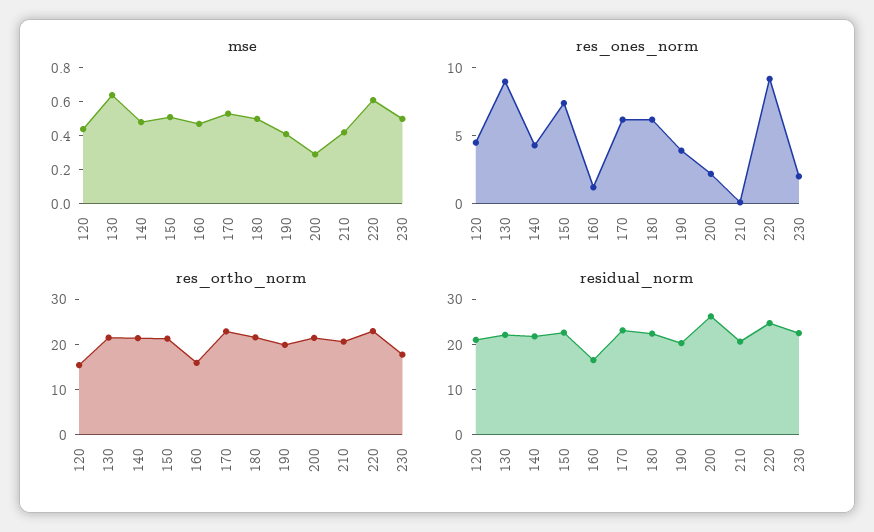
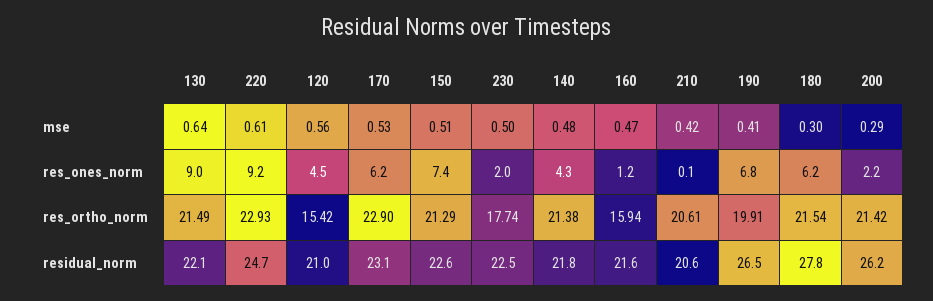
  {
    "mse": {
-     "120": 0.45,
+     "120": 0.56,
      "130": 0.64,
      "140": 0.48,
      "150": 0.51,
      "160": 0.47,
      "170": 0.53,
-     "180": 0.5,
+     "180": 0.3,
      "190": 0.41,
      "200": 0.29,
      "210": 0.42,
      "220": 0.61,
      "230": 0.5
    },
    "res_ones_norm": {
      "120": 4.5,
      "130": 9,
      "140": 4.3,
      "150": 7.4,
      "160": 1.2,
      "170": 6.2,
      "180": 6.2,
-     "190": 4,
+     "190": 6.8,
      "200": 2.2,
      "210": 0.1,
      "220": 9.2,
      "230": 2
    },
    "res_ortho_norm": {
      "120": 15.42,
      "130": 21.49,
      "140": 21.38,
      "150": 21.29,
      "160": 15.94,
      "170": 22.9,
      "180": 21.54,
      "190": 19.91,
      "200": 21.42,
      "210": 20.61,
      "220": 22.93,
      "230": 17.74
    },
    "residual_norm": {
      "120": 21,
      "130": 22.1,
      "140": 21.8,
      "150": 22.6,
-     "160": 16,
+     "160": 21.6,
      "170": 23.1,
-     "180": 22,
+     "180": 27.8,
-     "190": 20,
+     "190": 26.5,
      "200": 26.2,
      "210": 20.6,
      "220": 24.7,
      "230": 22.5
    }
  }

